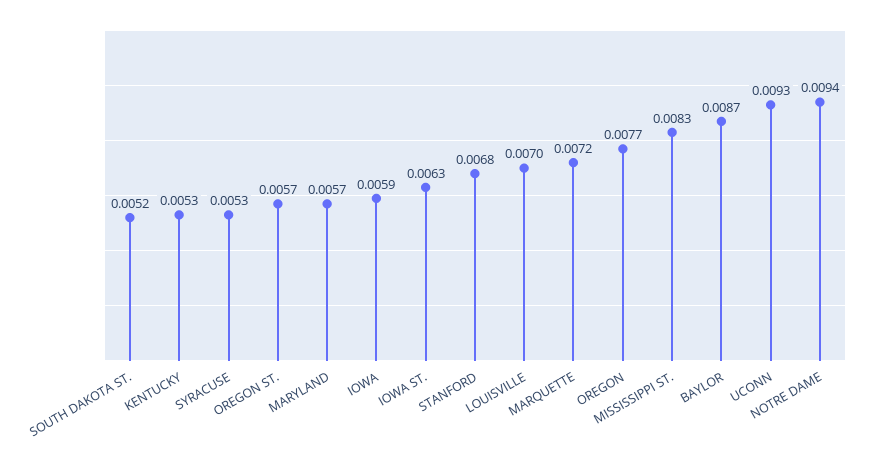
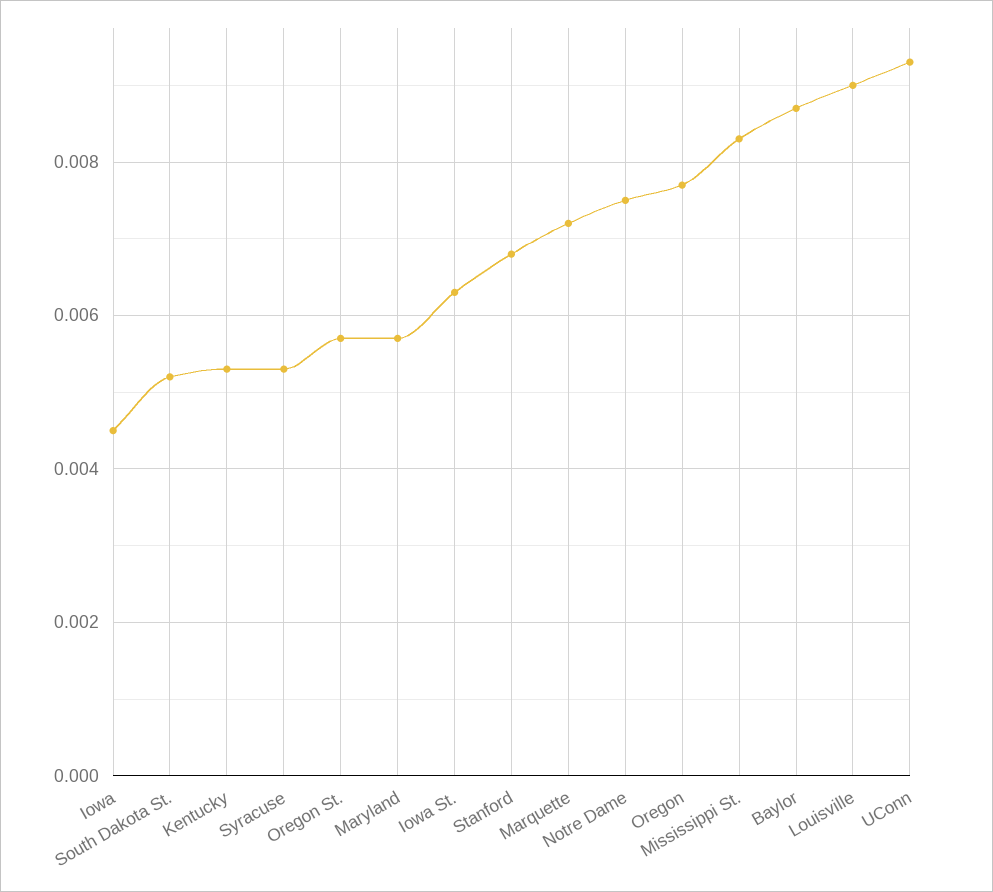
  {
    "SOUTH DAKOTA ST.": 0.0052,
    "KENTUCKY": 0.0053,
    "SYRACUSE": 0.0053,
    "OREGON ST.": 0.0057,
    "MARYLAND": 0.0057,
-   "IOWA": 0.0059,
+   "IOWA": 0.0045,
    "IOWA ST.": 0.0063,
    "STANFORD": 0.0068,
-   "LOUISVILLE": 0.007,
+   "LOUISVILLE": 0.009,
    "MARQUETTE": 0.0072,
    "OREGON": 0.0077,
    "MISSISSIPPI ST.": 0.0083,
    "BAYLOR": 0.0087,
    "UCONN": 0.0093,
-   "NOTRE DAME": 0.0094
+   "NOTRE DAME": 0.0075
  }

